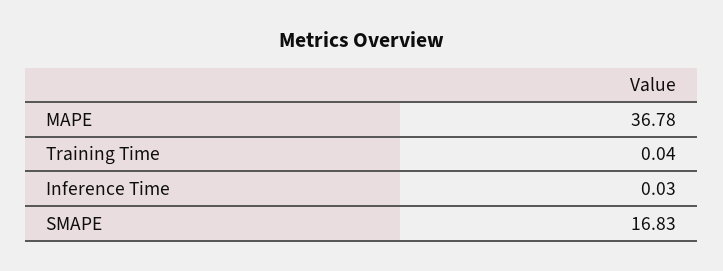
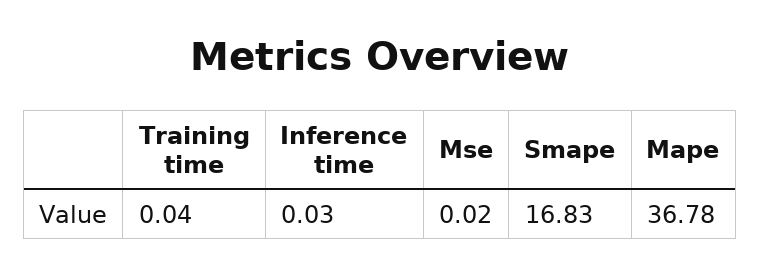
  {
    "MAPE": 36.78,
    "Training Time": 0.04,
    "Inference Time": 0.03,
-   "SMAPE": 16.83
+   "SMAPE": 16.83,
+   "Mse": 0.02
  }

